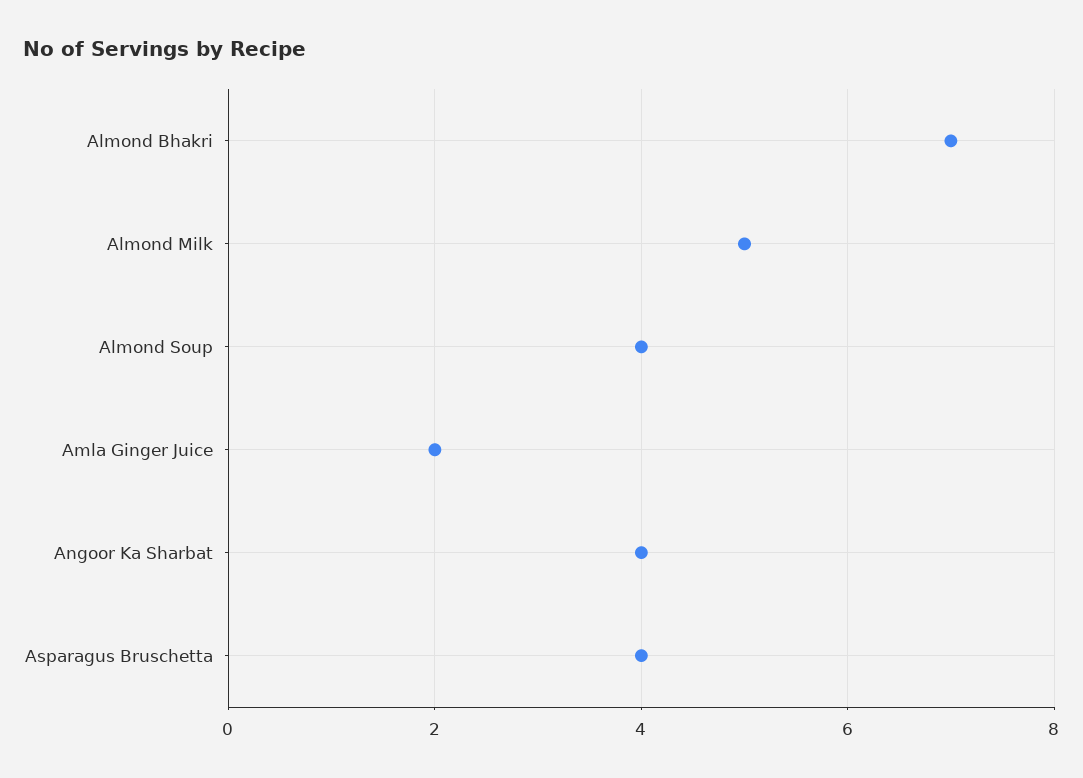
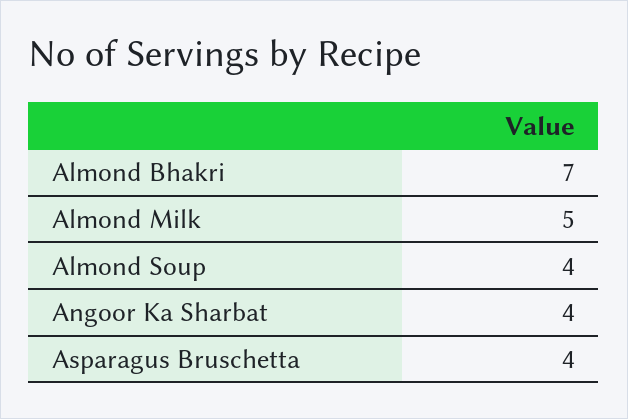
  {
    "Almond Bhakri": 7,
    "Almond Milk": 5,
    "Almond Soup": 4,
-   "Amla Ginger Juice": 2,
    "Angoor Ka Sharbat": 4,
    "Asparagus Bruschetta": 4
  }

